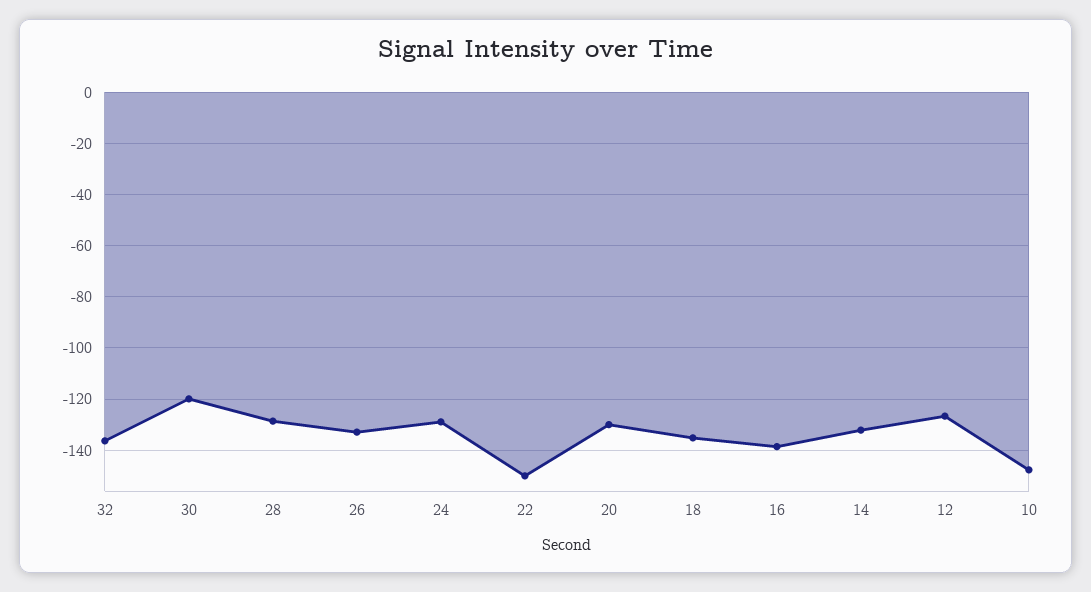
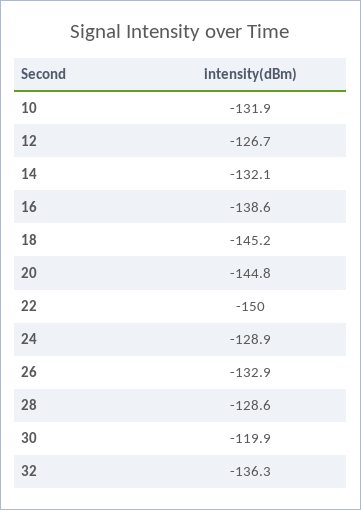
  {
    "32": -136.3,
    "30": -119.9,
    "28": -128.6,
    "26": -132.9,
    "24": -128.9,
    "22": -150,
-   "20": -130,
+   "20": -144.8,
-   "18": -135,
+   "18": -145.2,
    "16": -138.6,
    "14": -132.1,
    "12": -126.7,
-   "10": -147.5
+   "10": -131.9
  }

